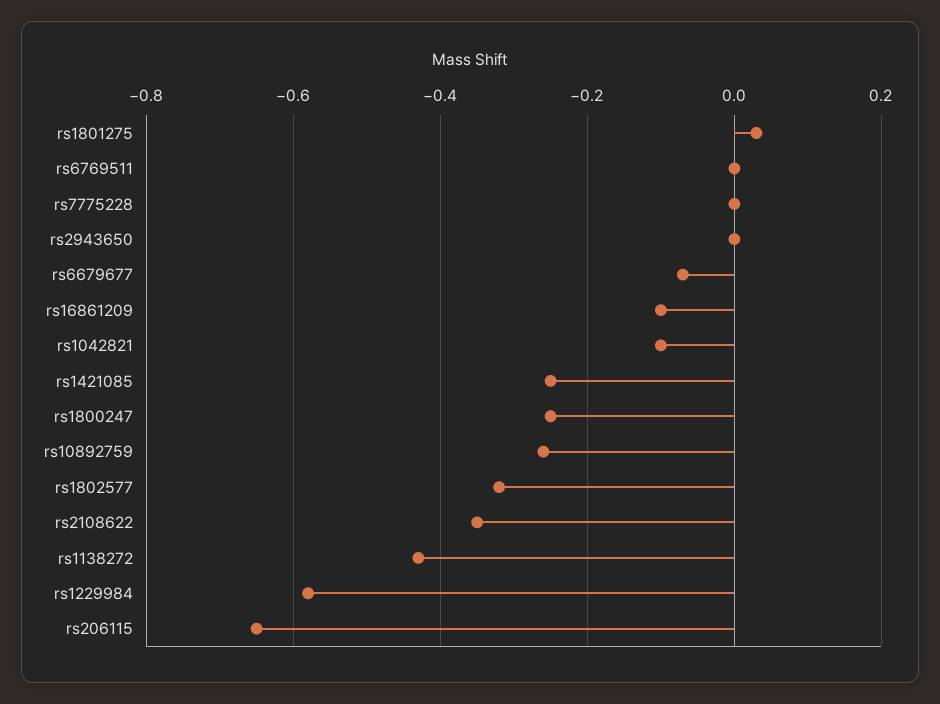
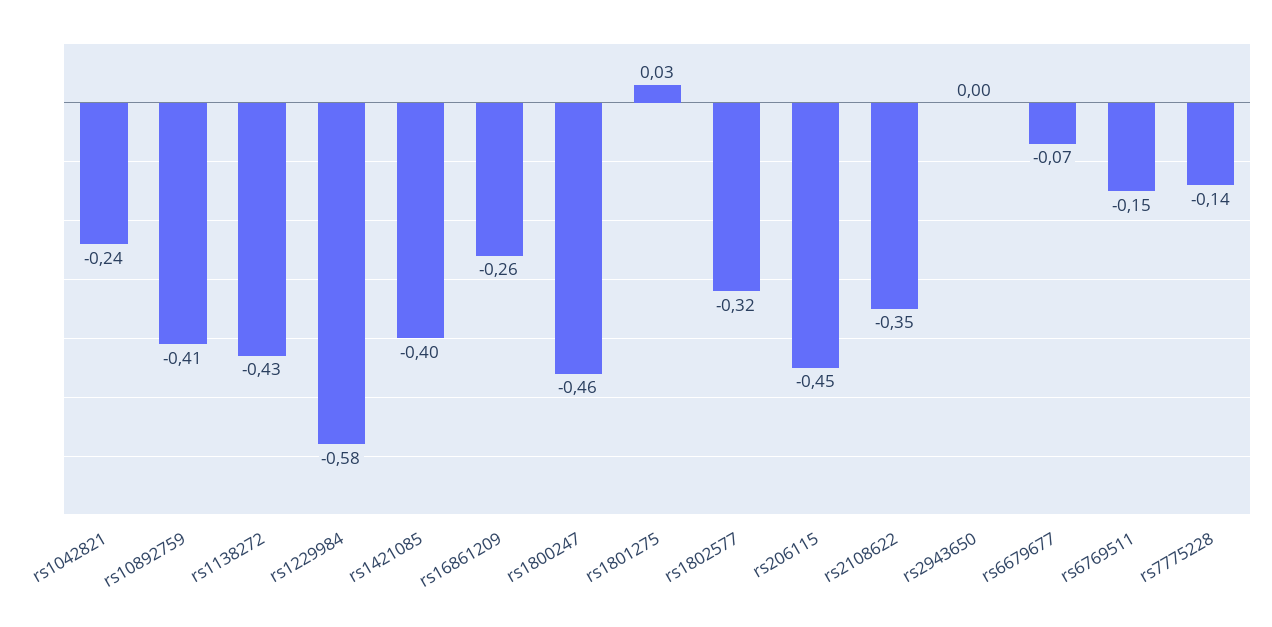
  {
    "rs1801275": 0.03,
-   "rs6769511": 0,
+   "rs6769511": -0.15,
-   "rs7775228": 0,
+   "rs7775228": -0.14,
    "rs2943650": 0,
    "rs6679677": -0.07,
-   "rs16861209": -0.1,
+   "rs16861209": -0.26,
-   "rs1042821": -0.1,
+   "rs1042821": -0.24,
-   "rs1421085": -0.25,
+   "rs1421085": -0.4,
-   "rs1800247": -0.25,
+   "rs1800247": -0.46,
-   "rs10892759": -0.25,
+   "rs10892759": -0.41,
    "rs1802577": -0.32,
    "rs2108622": -0.35,
    "rs1138272": -0.43,
    "rs1229984": -0.58,
-   "rs206115": -0.65
+   "rs206115": -0.45
  }

